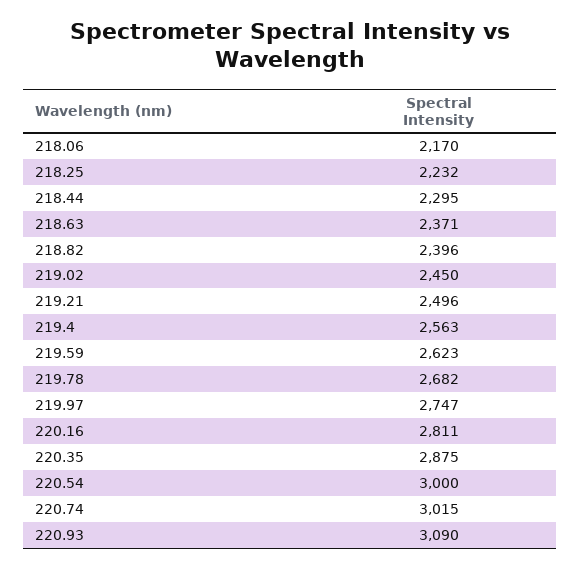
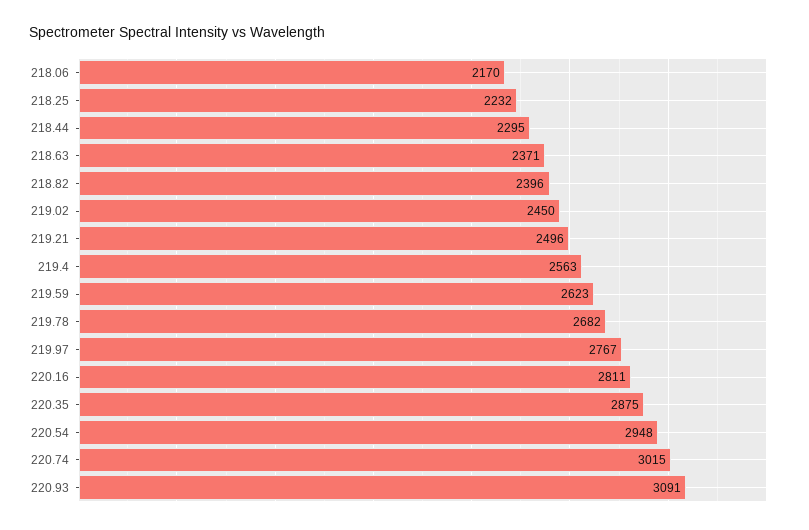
  {
    "218.06": 2170,
    "218.25": 2232,
    "218.44": 2295,
    "218.63": 2371,
    "218.82": 2396,
    "219.02": 2450,
    "219.21": 2496,
    "219.4": 2563,
    "219.59": 2623,
    "219.78": 2682,
-   "219.97": 2747,
+   "219.97": 2767,
    "220.16": 2811,
    "220.35": 2875,
-   "220.54": 3000,
+   "220.54": 2948,
    "220.74": 3015,
-   "220.93": 3090
+   "220.93": 3091
  }

